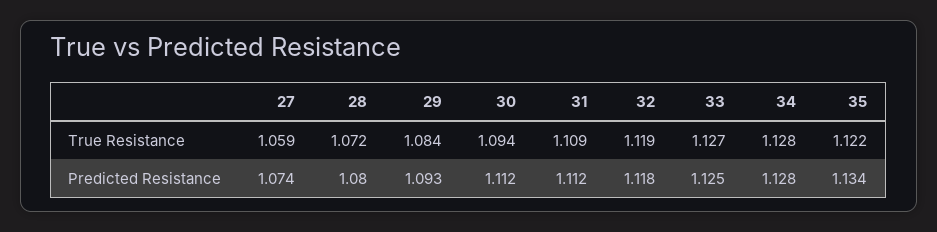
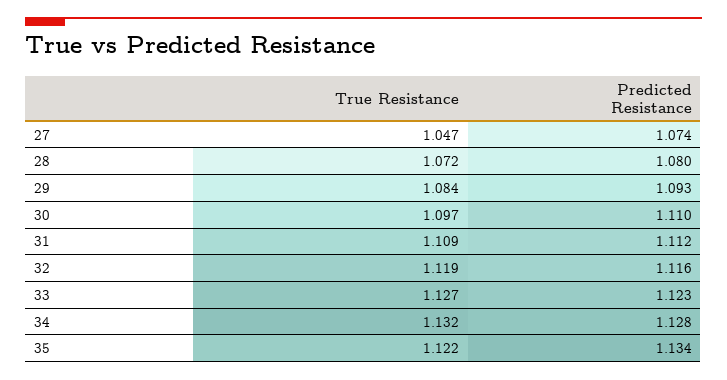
  {
    "27": {
-     "True Resistance": 1.059,
+     "True Resistance": 1.047,
      "Predicted Resistance": 1.074
    },
    "28": {
      "True Resistance": 1.072,
      "Predicted Resistance": 1.08
    },
    "29": {
      "True Resistance": 1.084,
      "Predicted Resistance": 1.093
    },
    "30": {
-     "True Resistance": 1.094,
+     "True Resistance": 1.097,
-     "Predicted Resistance": 1.112
+     "Predicted Resistance": 1.11
    },
    "31": {
      "True Resistance": 1.109,
      "Predicted Resistance": 1.112
    },
    "32": {
      "True Resistance": 1.119,
-     "Predicted Resistance": 1.118
+     "Predicted Resistance": 1.116
    },
    "33": {
      "True Resistance": 1.127,
-     "Predicted Resistance": 1.125
+     "Predicted Resistance": 1.123
    },
    "34": {
-     "True Resistance": 1.128,
+     "True Resistance": 1.132,
      "Predicted Resistance": 1.128
    },
    "35": {
      "True Resistance": 1.122,
      "Predicted Resistance": 1.134
    }
  }

